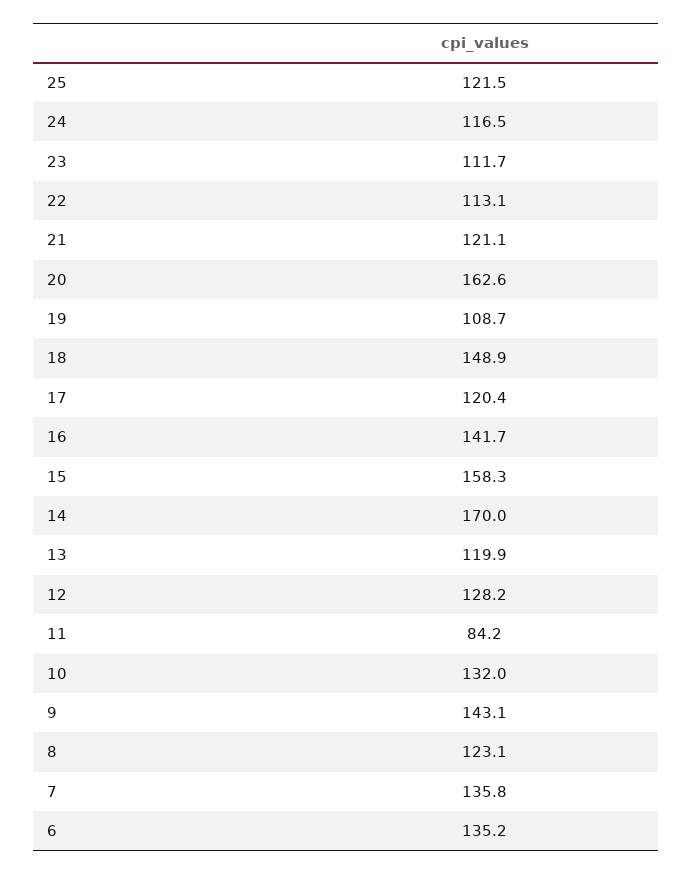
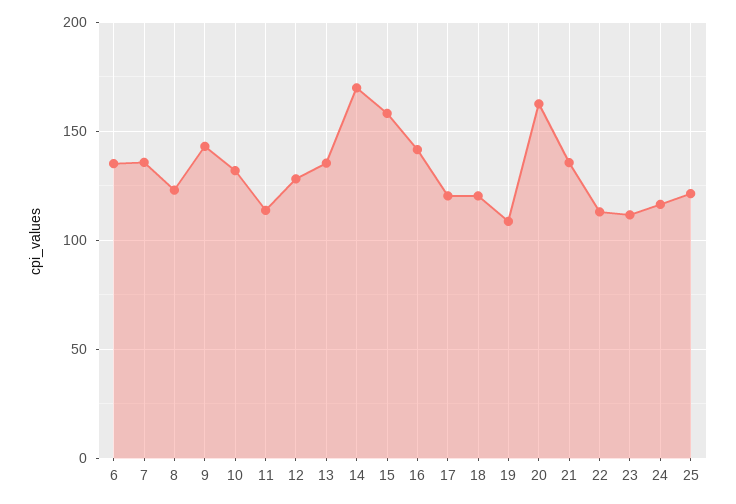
  {
    "25": 121.5,
    "24": 116.5,
    "23": 111.7,
    "22": 113.1,
-   "21": 121.1,
+   "21": 135,
    "20": 162.6,
    "19": 108.7,
-   "18": 148.9,
+   "18": 120,
    "17": 120.4,
    "16": 141.7,
    "15": 158.3,
    "14": 170,
-   "13": 119.9,
+   "13": 135,
    "12": 128.2,
-   "11": 84.2,
+   "11": 115,
    "10": 132,
    "9": 143.1,
    "8": 123.1,
    "7": 135.8,
    "6": 135.2
  }

